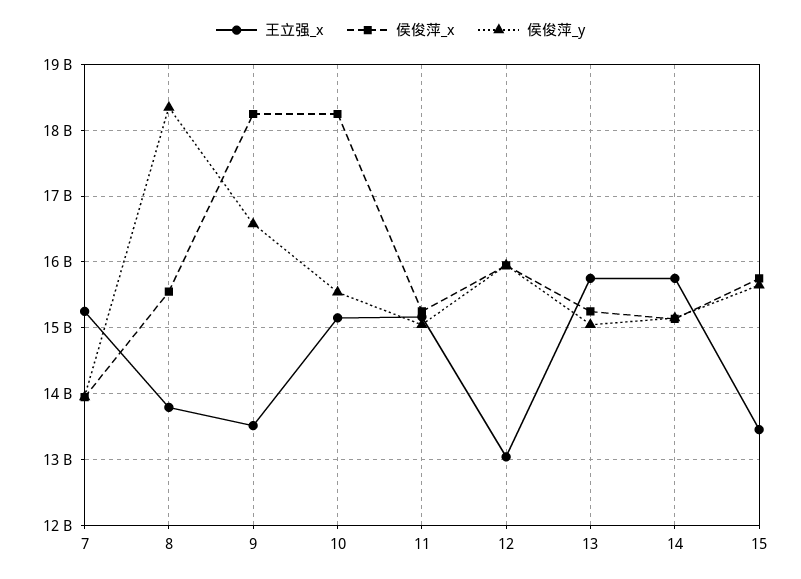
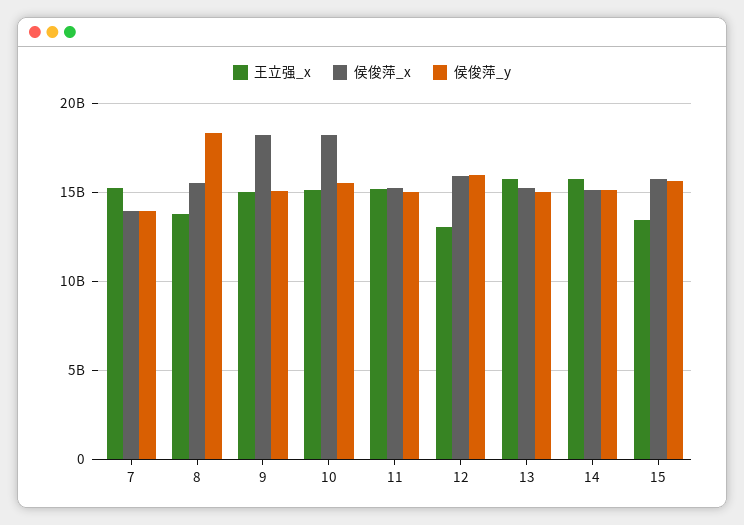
  {
    "王立强_x": {
      "7": 15200000000,
      "8": 13800000000,
-     "9": 13500000000,
+     "9": 15000000000,
      "10": 15100000000,
      "11": 15200000000,
      "12": 13000000000,
      "13": 15800000000,
      "14": 15800000000,
      "15": 13500000000
    },
    "侯俊萍_x": {
      "7": 13900000000,
      "8": 15500000000,
      "9": 18200000000,
      "10": 18200000000,
      "11": 15200000000,
      "12": 15900000000,
      "13": 15200000000,
      "14": 15100000000,
      "15": 15800000000
    },
    "侯俊萍_y": {
      "7": 13900000000,
      "8": 18300000000,
-     "9": 16600000000,
+     "9": 15000000000,
      "10": 15500000000,
      "11": 15000000000,
      "12": 15900000000,
      "13": 15000000000,
      "14": 15100000000,
      "15": 15600000000
    }
  }

